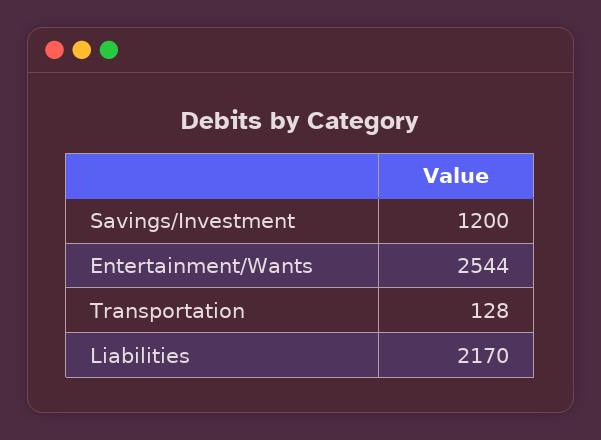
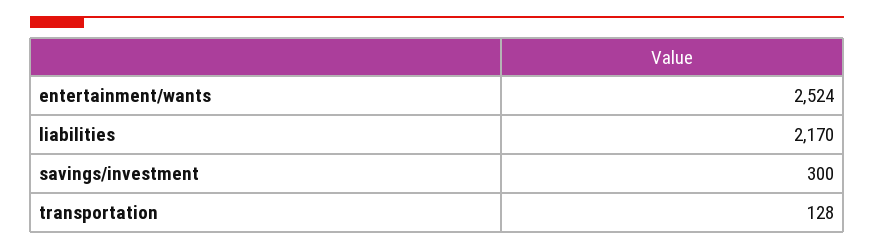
  {
-   "Savings/Investment": 1200,
+   "Savings/Investment": 300,
-   "Entertainment/Wants": 2544,
+   "Entertainment/Wants": 2524,
    "Transportation": 128,
    "Liabilities": 2170
  }

